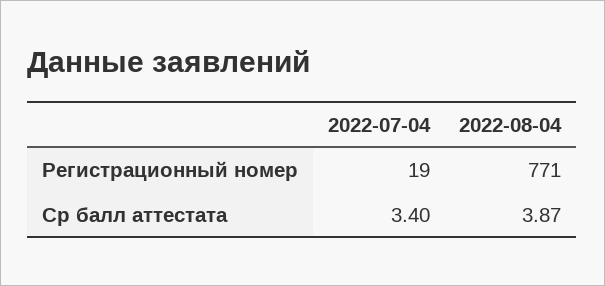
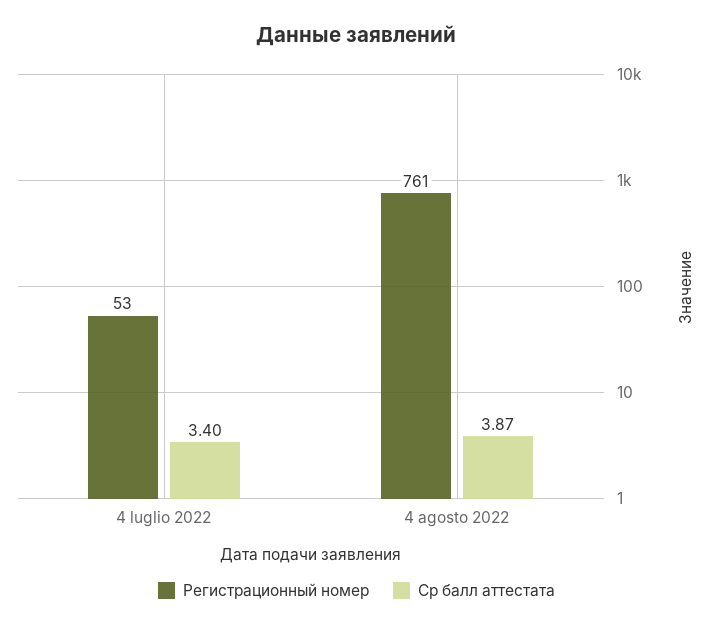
  {
    "Регистрационный номер": {
-     "2022-07-04": 19,
+     "2022-07-04": 53,
-     "2022-08-04": 771
+     "2022-08-04": 761
    },
    "Ср балл аттестата": {
      "2022-07-04": 3.4,
      "2022-08-04": 3.87
    }
  }

